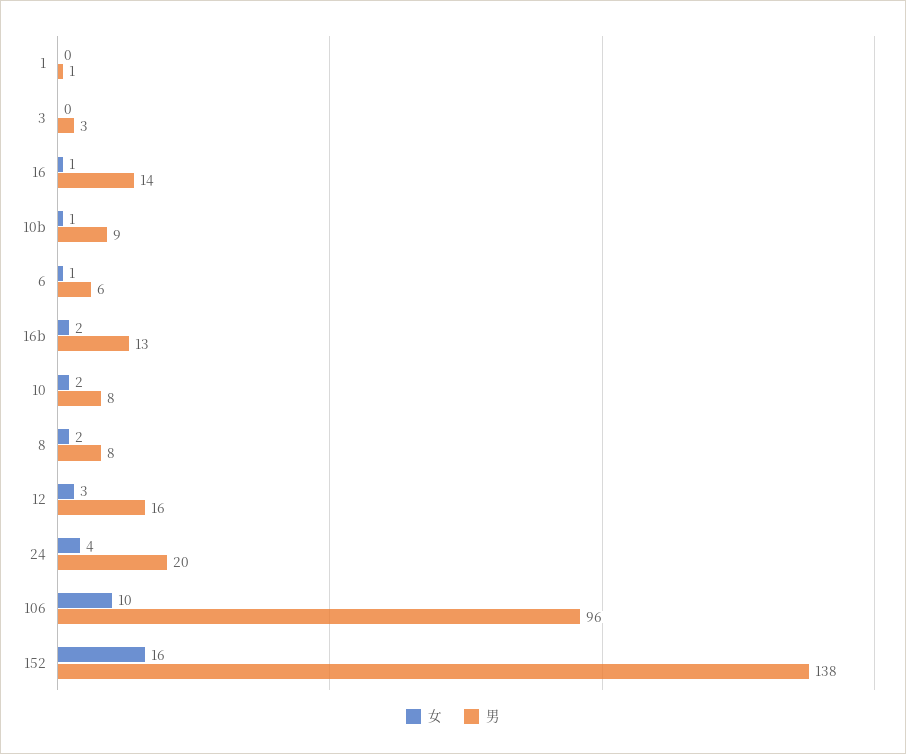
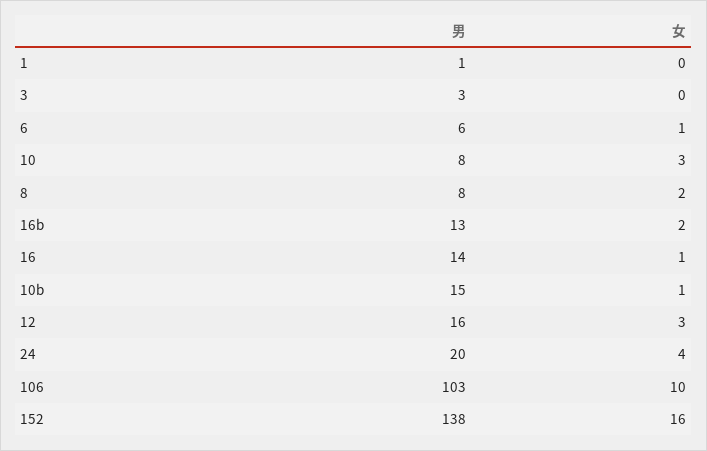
  {
    "女": {
      "1": 0,
      "3": 0,
      "16": 1,
      "10b": 1,
      "6": 1,
      "16b": 2,
-     "10": 2,
+     "10": 3,
      "8": 2,
      "12": 3,
      "24": 4,
      "106": 10,
      "152": 16
    },
    "男": {
      "1": 1,
      "3": 3,
      "16": 14,
-     "10b": 9,
+     "10b": 15,
      "6": 6,
      "16b": 13,
      "10": 8,
      "8": 8,
      "12": 16,
      "24": 20,
-     "106": 96,
+     "106": 103,
      "152": 138
    }
  }

